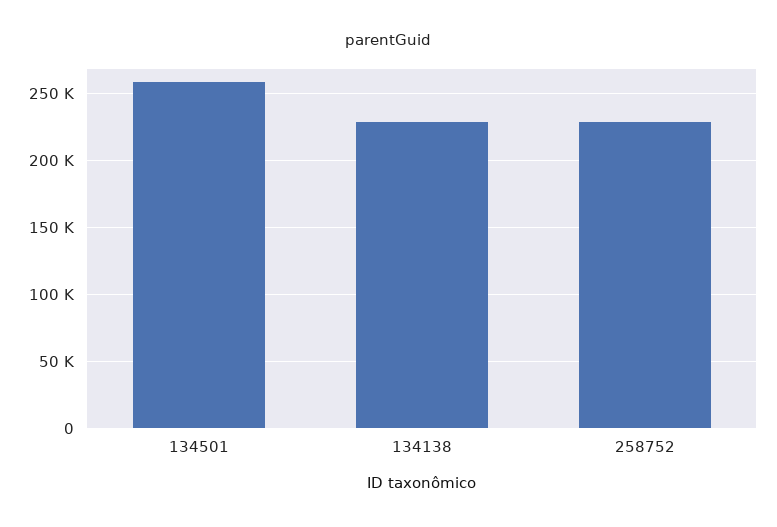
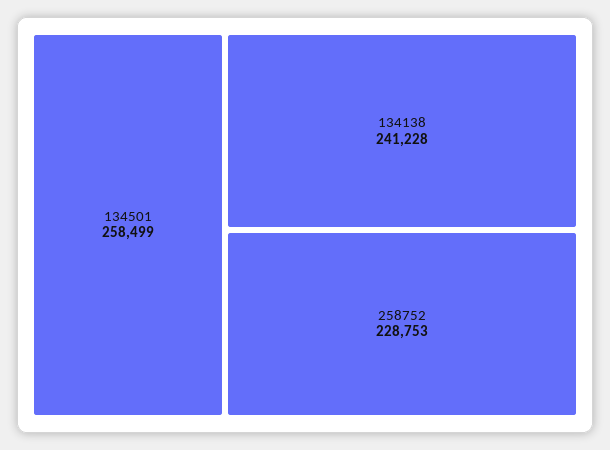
  {
    "134501": 258499,
-   "134138": 230000,
+   "134138": 241228,
    "258752": 228753
  }

